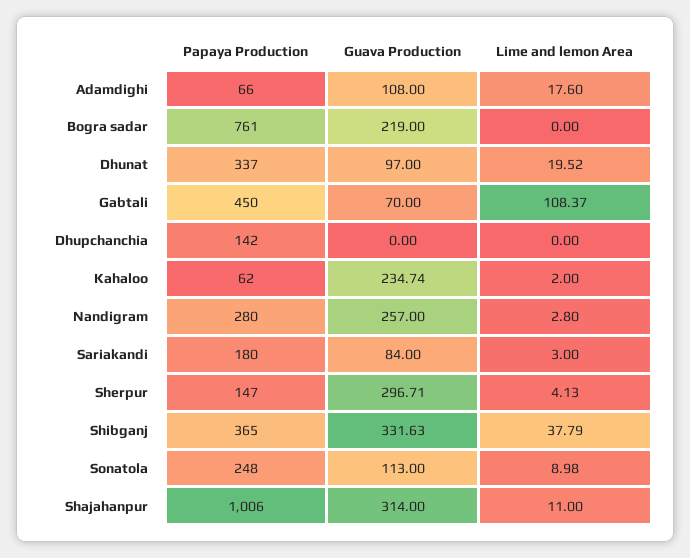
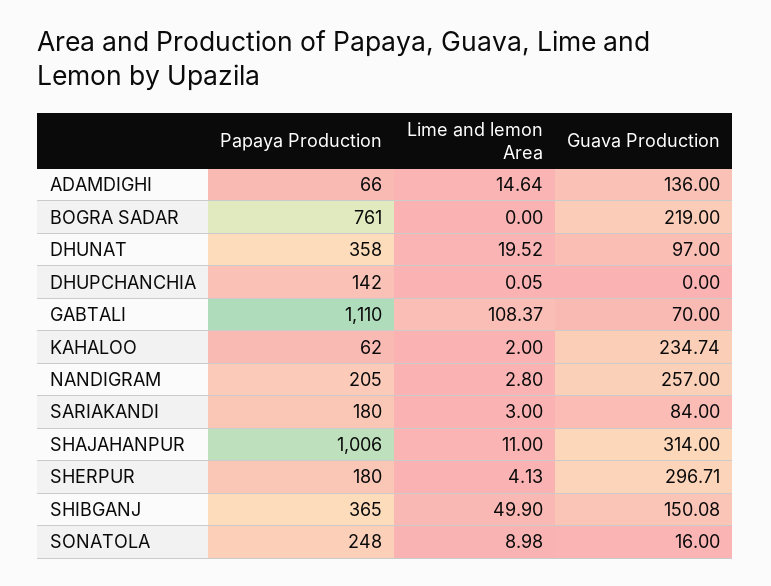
  {
    "Papaya Production": {
      "Adamdighi": 66,
      "Bogra sadar": 761,
-     "Dhunat": 337,
+     "Dhunat": 358,
-     "Gabtali": 450,
+     "Gabtali": 1110,
      "Dhupchanchia": 142,
      "Kahaloo": 62,
-     "Nandigram": 280,
+     "Nandigram": 205,
      "Sariakandi": 180,
-     "Sherpur": 147,
+     "Sherpur": 180,
      "Shibganj": 365,
      "Sonatola": 248,
      "Shajahanpur": 1006
    },
    "Guava Production": {
-     "Adamdighi": 108,
+     "Adamdighi": 136,
      "Bogra sadar": 219,
      "Dhunat": 97,
      "Gabtali": 70,
      "Dhupchanchia": 0,
      "Kahaloo": 234.74,
      "Nandigram": 257,
      "Sariakandi": 84,
      "Sherpur": 296.71,
-     "Shibganj": 331.63,
+     "Shibganj": 150.08,
-     "Sonatola": 113,
+     "Sonatola": 16,
      "Shajahanpur": 314
    },
    "Lime and lemon Area": {
-     "Adamdighi": 17.6,
+     "Adamdighi": 14.64,
      "Bogra sadar": 0,
      "Dhunat": 19.52,
      "Gabtali": 108.37,
-     "Dhupchanchia": 0,
+     "Dhupchanchia": 0.05,
      "Kahaloo": 2,
      "Nandigram": 2.8,
      "Sariakandi": 3,
      "Sherpur": 4.13,
-     "Shibganj": 37.79,
+     "Shibganj": 49.9,
      "Sonatola": 8.98,
      "Shajahanpur": 11
    }
  }

